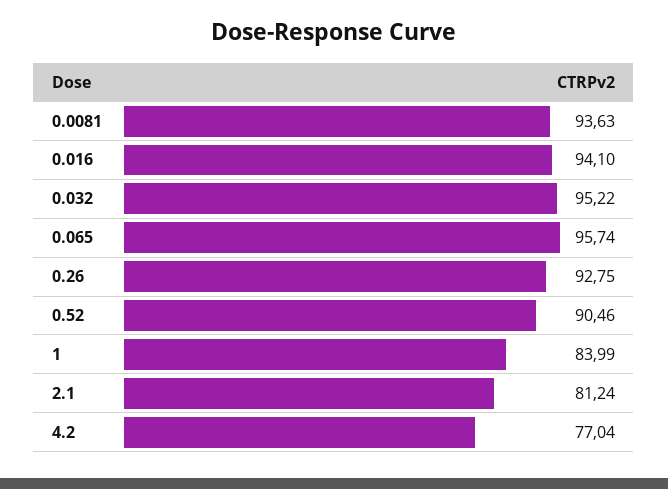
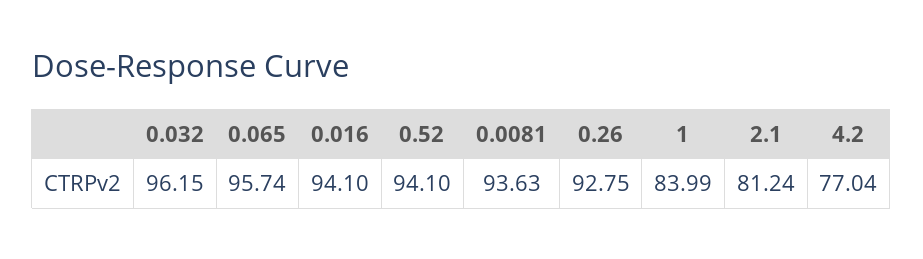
  {
    "0.0081": 93.63,
    "0.016": 94.1,
-   "0.032": 95.22,
+   "0.032": 96.15,
    "0.065": 95.74,
    "0.26": 92.75,
-   "0.52": 90.46,
+   "0.52": 94.1,
    "1": 83.99,
    "2.1": 81.24,
    "4.2": 77.04
  }

